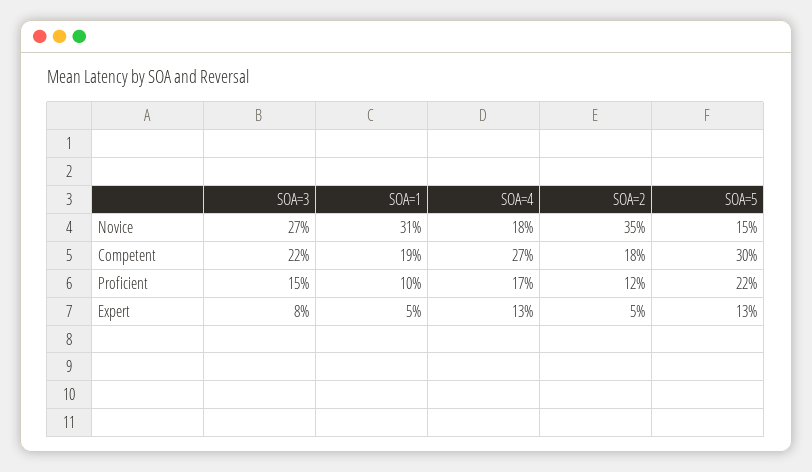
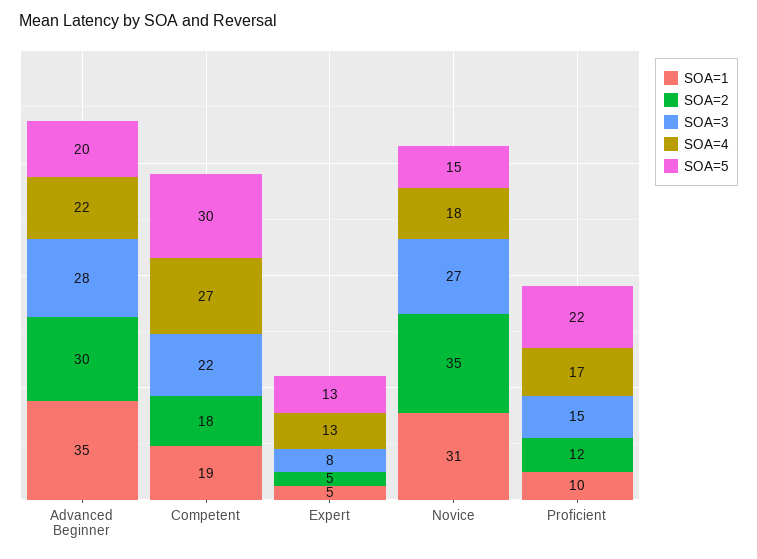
  {
    "SOA=3": {
      "Novice": 27,
      "Competent": 22,
      "Proficient": 15,
-     "Expert": 8
+     "Expert": 8,
+     "Advanced Beginner": 28
    },
    "SOA=1": {
      "Novice": 31,
      "Competent": 19,
      "Proficient": 10,
-     "Expert": 5
+     "Expert": 5,
+     "Advanced Beginner": 35
    },
    "SOA=4": {
      "Novice": 18,
      "Competent": 27,
      "Proficient": 17,
-     "Expert": 13
+     "Expert": 13,
+     "Advanced Beginner": 22
    },
    "SOA=2": {
      "Novice": 35,
      "Competent": 18,
      "Proficient": 12,
-     "Expert": 5
+     "Expert": 5,
+     "Advanced Beginner": 30
    },
    "SOA=5": {
      "Novice": 15,
      "Competent": 30,
      "Proficient": 22,
-     "Expert": 13
+     "Expert": 13,
+     "Advanced Beginner": 20
    }
  }

